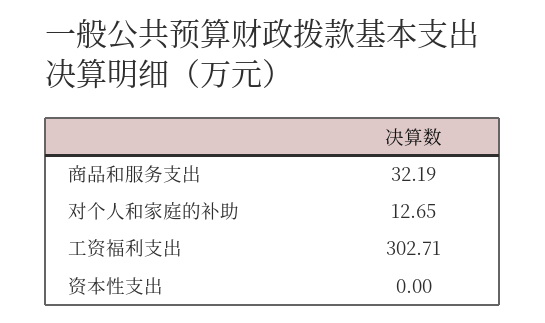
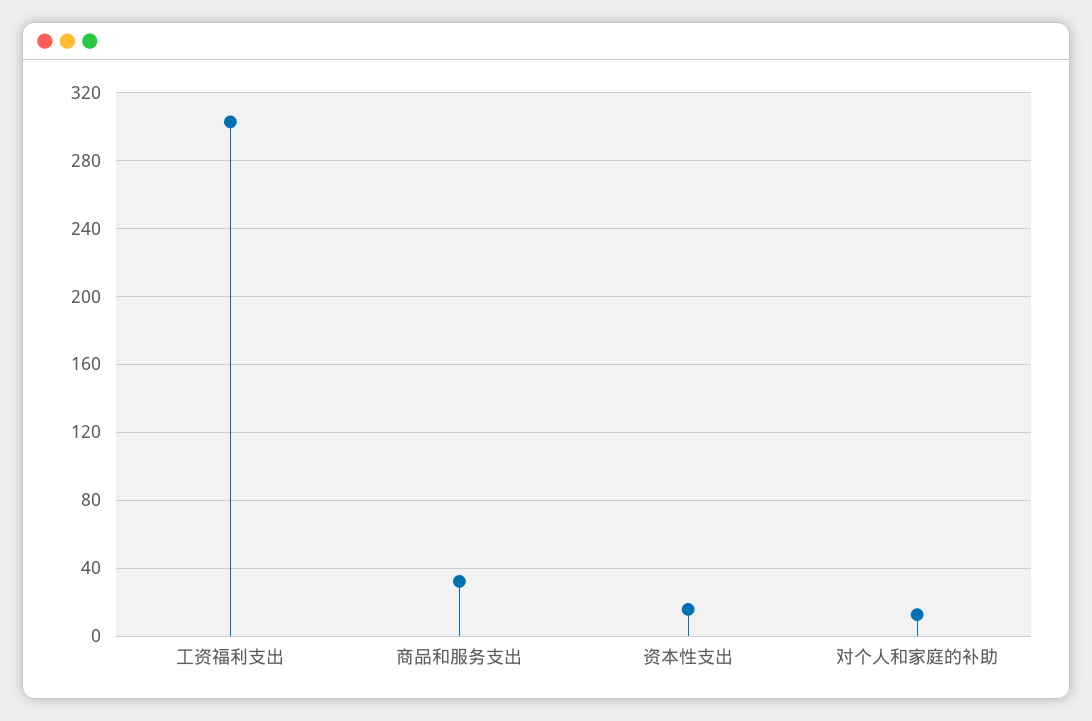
  {
    "商品和服务支出": 32.19,
    "对个人和家庭的补助": 12.65,
    "工资福利支出": 302.71,
-   "资本性支出": 0
+   "资本性支出": 15
  }

